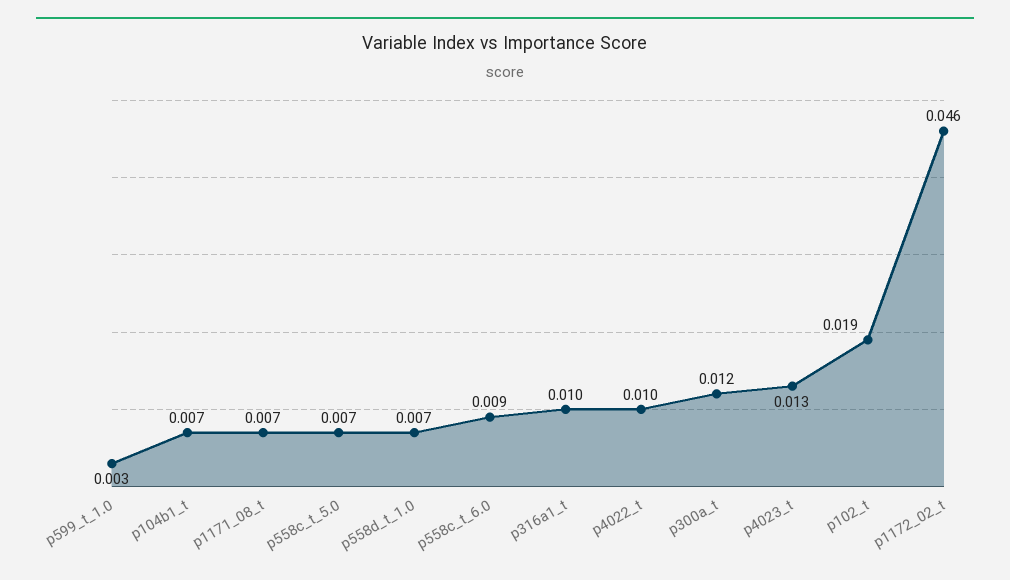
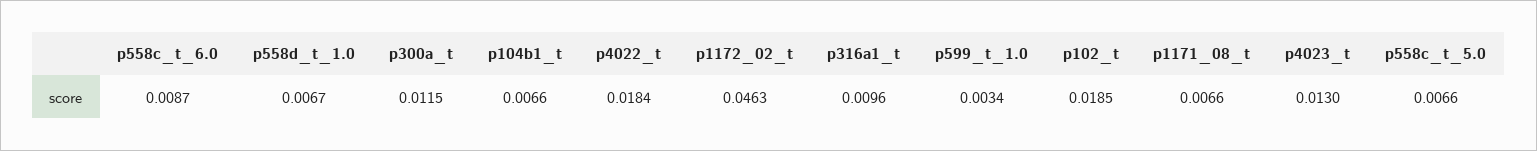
  {
    "p599_t_1.0": 0.0034,
    "p104b1_t": 0.0066,
    "p1171_08_t": 0.0066,
    "p558c_t_5.0": 0.0066,
    "p558d_t_1.0": 0.0067,
    "p558c_t_6.0": 0.0087,
    "p316a1_t": 0.0096,
-   "p4022_t": 0.01,
+   "p4022_t": 0.0184,
    "p300a_t": 0.0115,
    "p4023_t": 0.013,
    "p102_t": 0.0185,
    "p1172_02_t": 0.0463
  }

